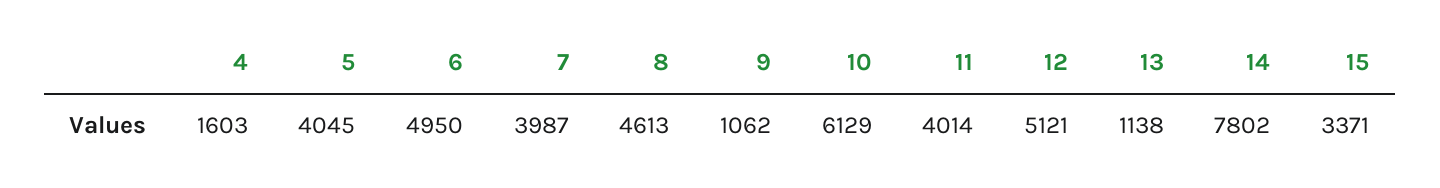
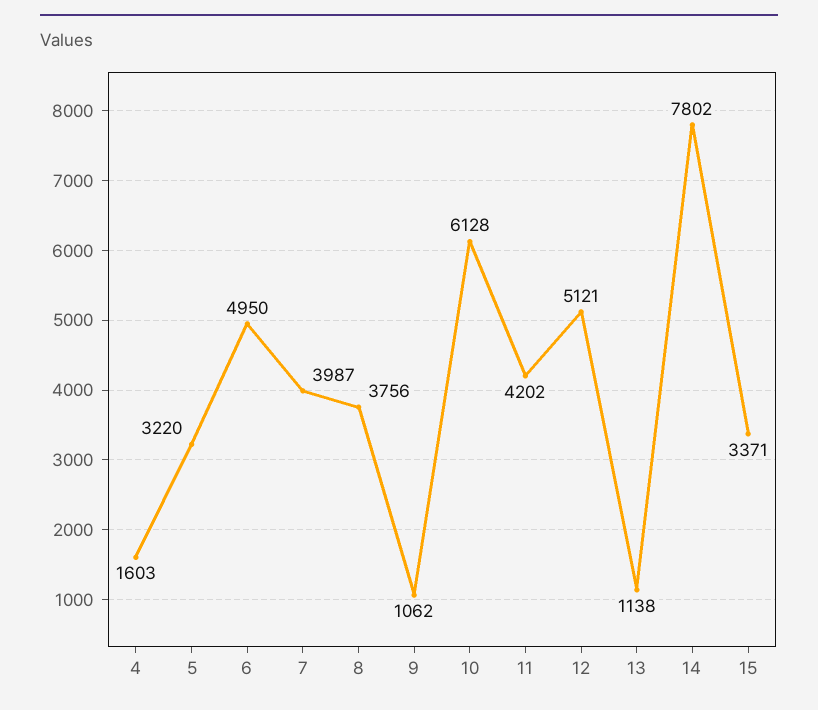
  {
    "4": 1603,
-   "5": 4045,
+   "5": 3220,
    "6": 4950,
    "7": 3987,
-   "8": 4613,
+   "8": 3756,
    "9": 1062,
-   "10": 6129,
+   "10": 6128,
-   "11": 4014,
+   "11": 4202,
    "12": 5121,
    "13": 1138,
    "14": 7802,
    "15": 3371
  }

